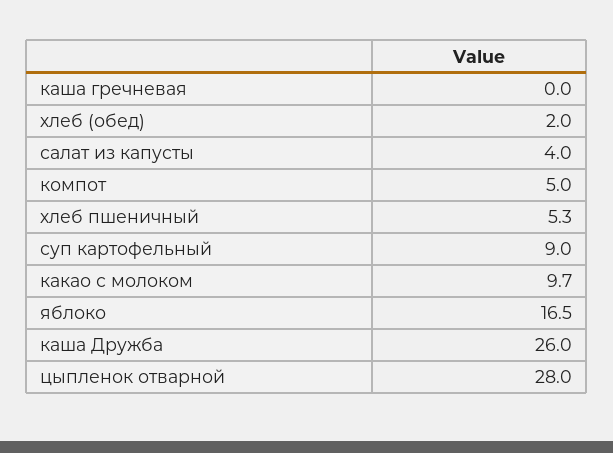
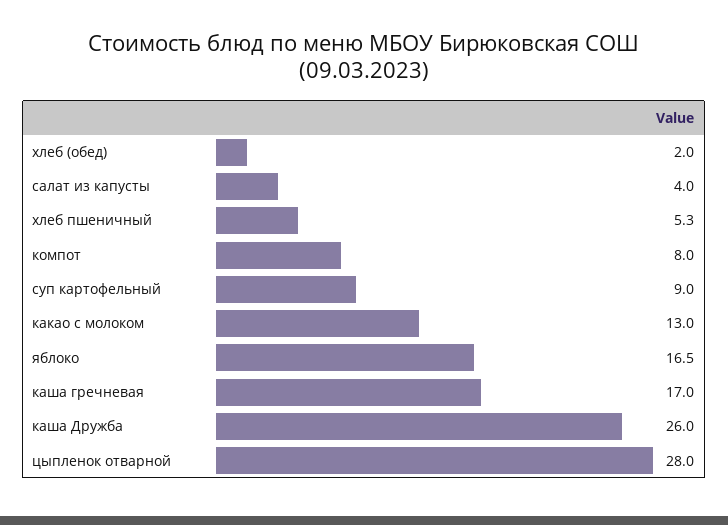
  {
-   "каша гречневая": 0,
+   "каша гречневая": 17,
    "хлеб (обед)": 2,
    "салат из капусты": 4,
-   "компот": 5,
+   "компот": 8,
    "хлеб пшеничный": 5.3,
    "суп картофельный": 9,
-   "какао с молоком": 9.7,
+   "какао с молоком": 13,
    "яблоко": 16.5,
    "каша Дружба": 26,
    "цыпленок отварной": 28
  }

